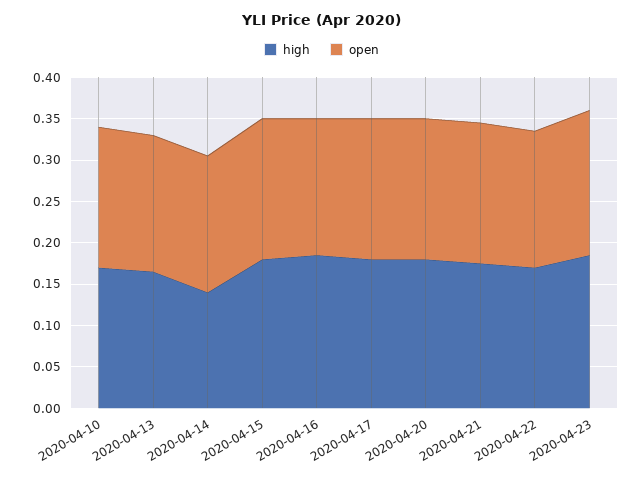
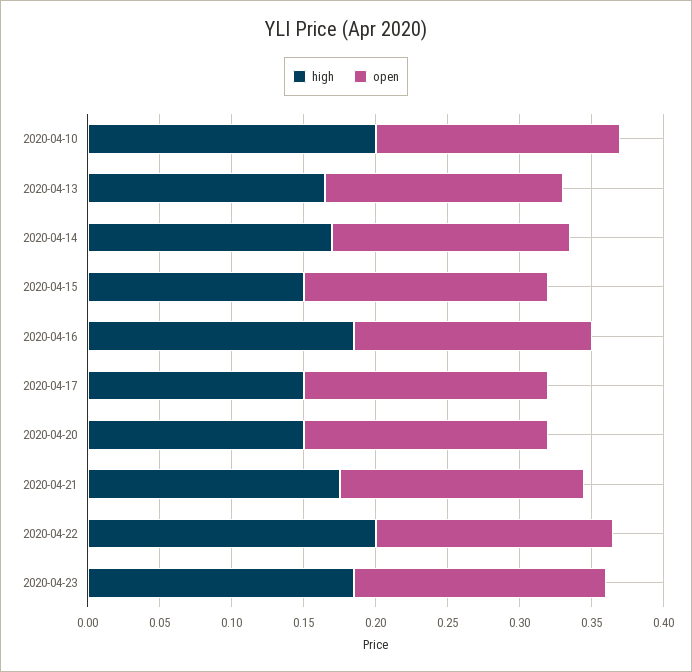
  {
    "high": {
-     "2020-04-10": 0.17,
+     "2020-04-10": 0.2,
      "2020-04-13": 0.17,
-     "2020-04-14": 0.14,
+     "2020-04-14": 0.17,
-     "2020-04-15": 0.18,
+     "2020-04-15": 0.15,
      "2020-04-16": 0.19,
-     "2020-04-17": 0.18,
+     "2020-04-17": 0.15,
-     "2020-04-20": 0.18,
+     "2020-04-20": 0.15,
      "2020-04-21": 0.18,
-     "2020-04-22": 0.17,
+     "2020-04-22": 0.2,
      "2020-04-23": 0.19
    },
    "open": {
      "2020-04-10": 0.17,
      "2020-04-13": 0.17,
      "2020-04-14": 0.17,
      "2020-04-15": 0.17,
      "2020-04-16": 0.17,
      "2020-04-17": 0.17,
      "2020-04-20": 0.17,
      "2020-04-21": 0.17,
      "2020-04-22": 0.17,
      "2020-04-23": 0.18
    }
  }

